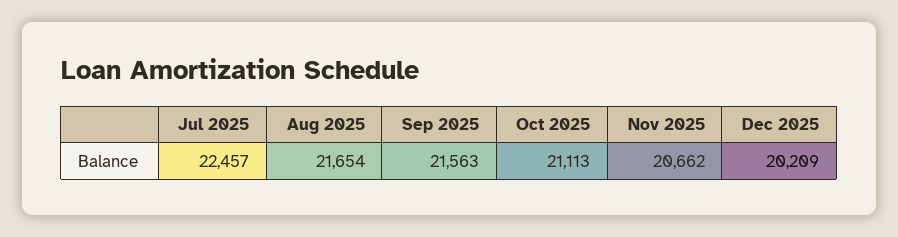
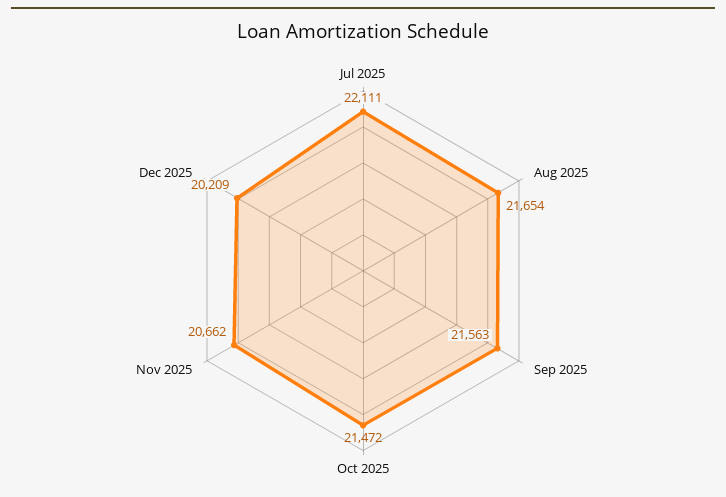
  {
-   "Jul 2025": 22457,
+   "Jul 2025": 22111,
    "Aug 2025": 21654,
    "Sep 2025": 21563,
-   "Oct 2025": 21113,
+   "Oct 2025": 21472,
    "Nov 2025": 20662,
    "Dec 2025": 20209
  }

